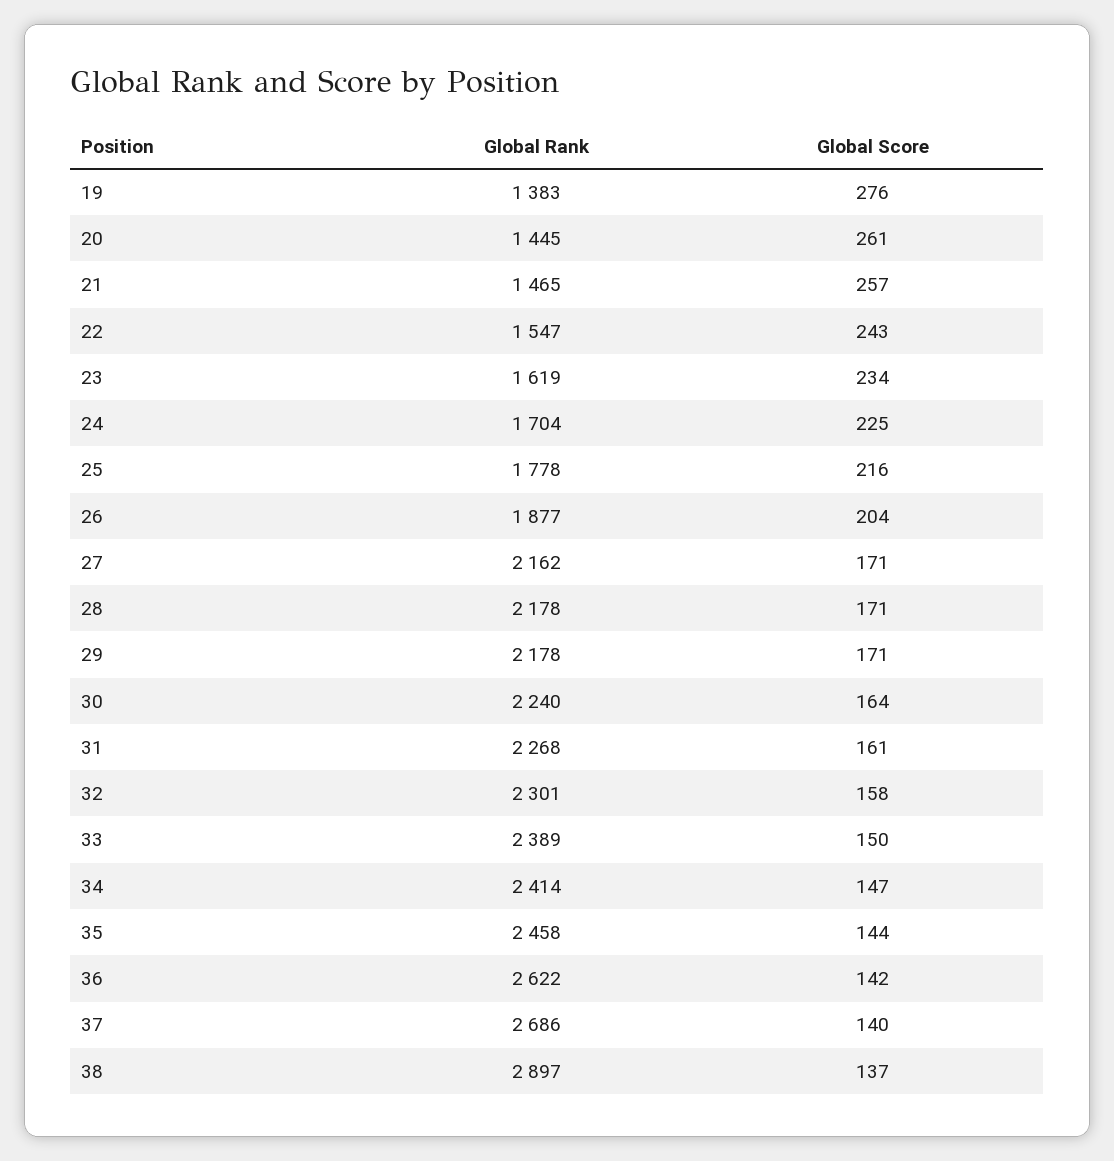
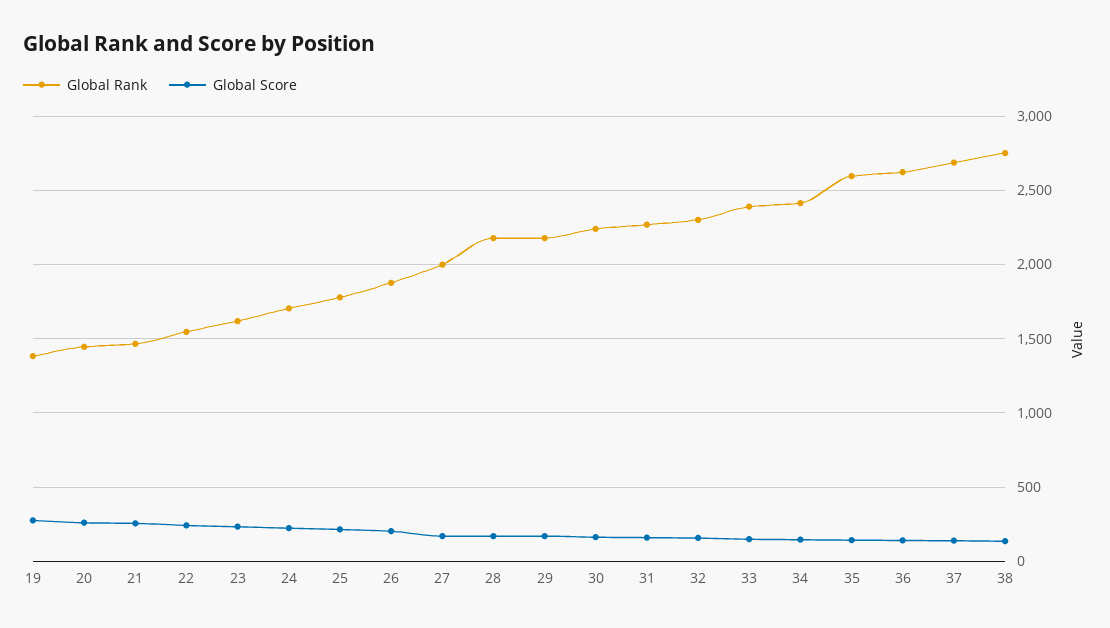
  {
    "Global Rank": {
      "19": 1383,
      "20": 1445,
      "21": 1465,
      "22": 1547,
      "23": 1619,
      "24": 1704,
      "25": 1778,
      "26": 1877,
-     "27": 2162,
+     "27": 2000,
      "28": 2178,
      "29": 2178,
      "30": 2240,
      "31": 2268,
      "32": 2301,
      "33": 2389,
      "34": 2414,
-     "35": 2458,
+     "35": 2600,
      "36": 2622,
      "37": 2686,
-     "38": 2897
+     "38": 2750
    },
    "Global Score": {
      "19": 276,
      "20": 261,
      "21": 257,
      "22": 243,
      "23": 234,
      "24": 225,
      "25": 216,
      "26": 204,
      "27": 171,
      "28": 171,
      "29": 171,
      "30": 164,
      "31": 161,
      "32": 158,
      "33": 150,
      "34": 147,
      "35": 144,
      "36": 142,
      "37": 140,
      "38": 137
    }
  }

